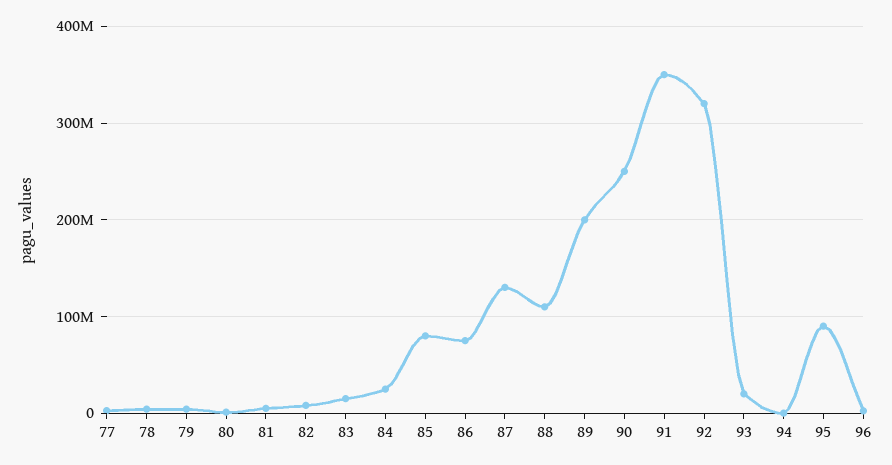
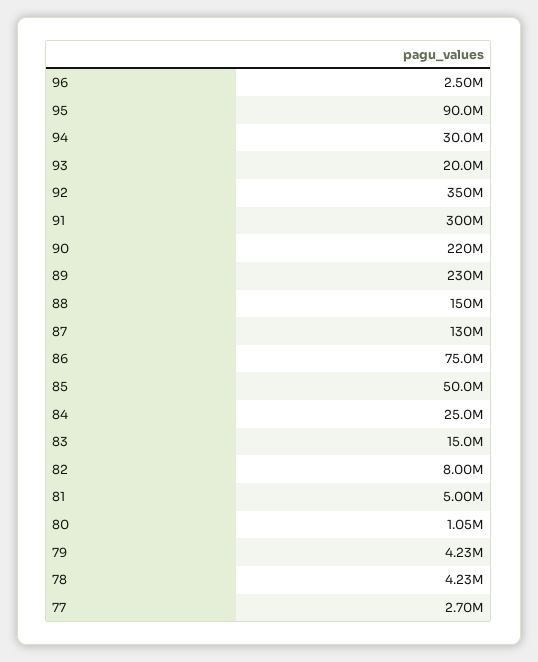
  {
    "77": 2700000,
    "78": 4230000,
    "79": 4230000,
    "80": 1050000,
    "81": 5000000,
    "82": 8000000,
    "83": 15000000,
    "84": 25000000,
-   "85": 80000000,
+   "85": 50000000,
    "86": 75000000,
    "87": 130000000,
-   "88": 110000000,
+   "88": 150000000,
-   "89": 200000000,
+   "89": 230000000,
-   "90": 250000000,
+   "90": 220000000,
-   "91": 350000000,
+   "91": 300000000,
-   "92": 320000000,
+   "92": 350000000,
    "93": 20000000,
-   "94": 0,
+   "94": 30000000,
    "95": 90000000,
    "96": 2500000
  }

